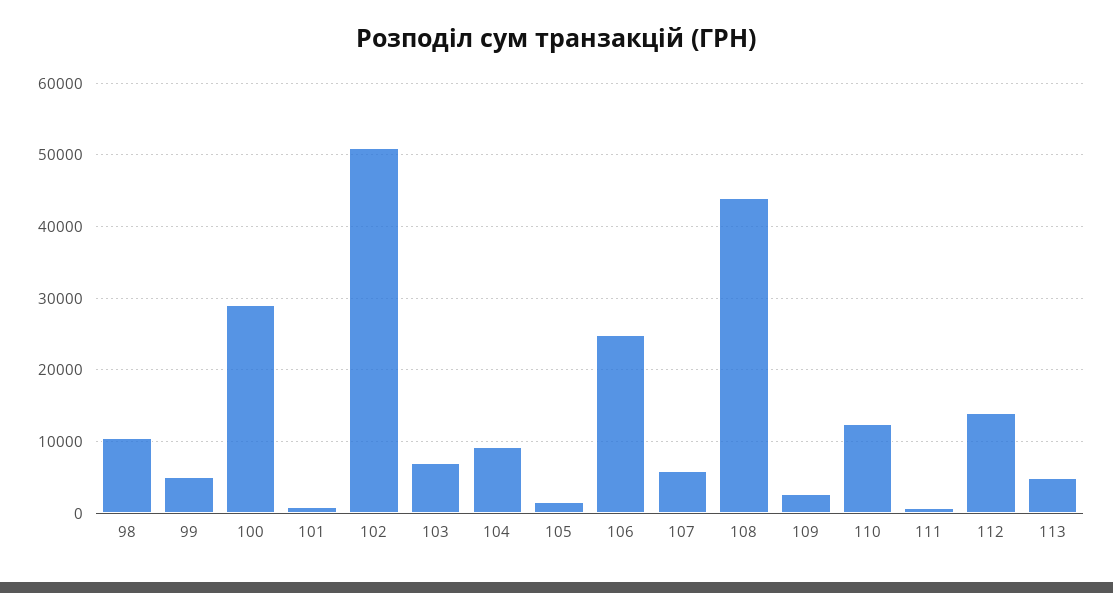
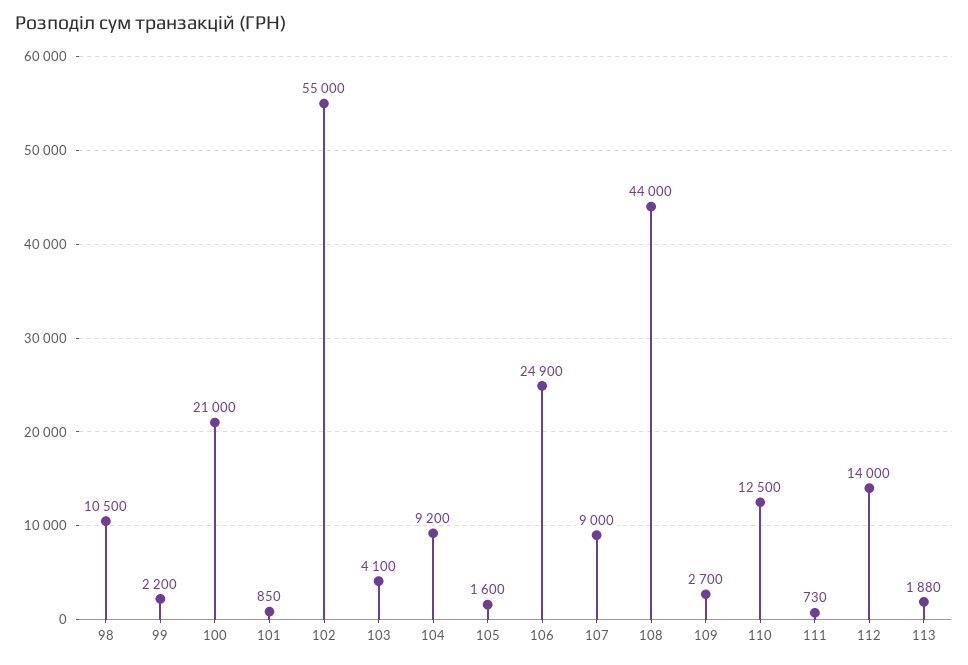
  {
    "98": 10500,
-   "99": 5000,
+   "99": 2200,
-   "100": 29000,
+   "100": 21000,
    "101": 850,
-   "102": 51000,
+   "102": 55000,
-   "103": 7000,
+   "103": 4100,
    "104": 9200,
    "105": 1600,
    "106": 24900,
-   "107": 6000,
+   "107": 9000,
    "108": 44000,
    "109": 2700,
    "110": 12500,
    "111": 730,
    "112": 14000,
-   "113": 5000
+   "113": 1880
  }

